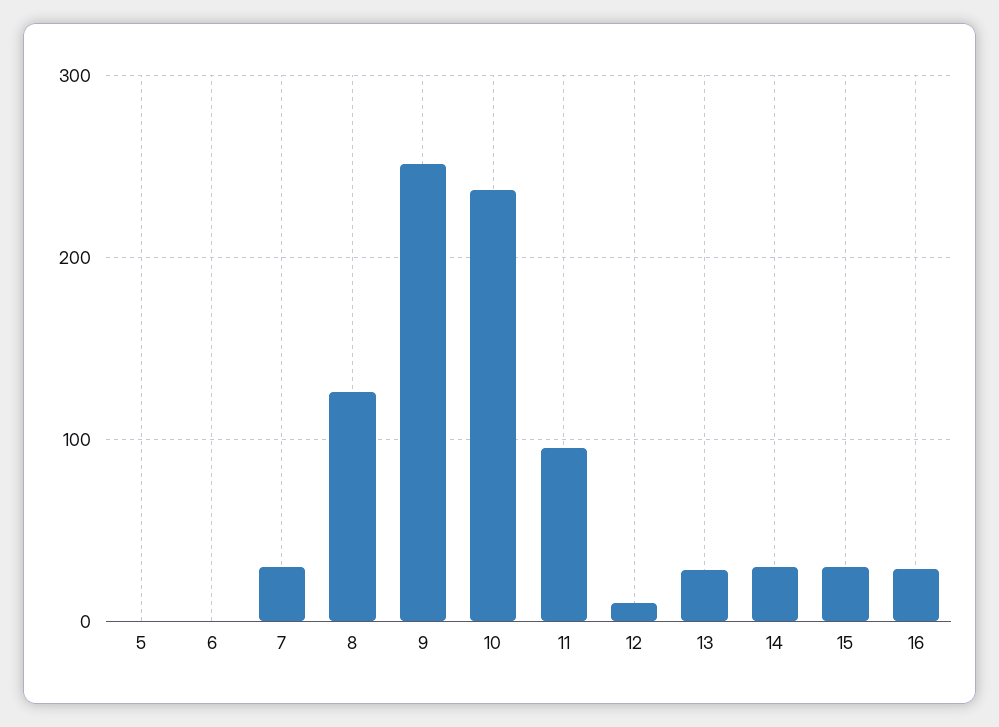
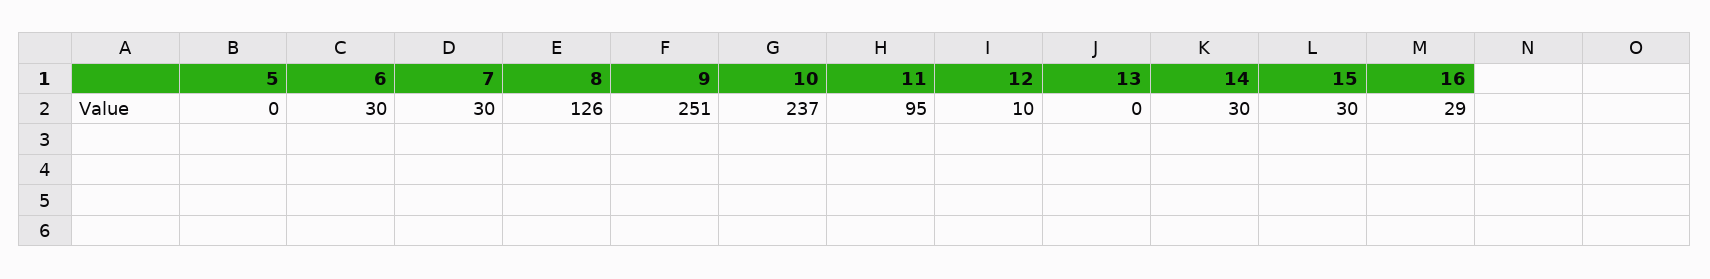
  {
    "5": 0,
-   "6": 0,
+   "6": 30,
    "7": 30,
    "8": 126,
    "9": 251,
    "10": 237,
    "11": 95,
    "12": 10,
-   "13": 30,
+   "13": 0,
    "14": 30,
    "15": 30,
    "16": 29
  }

